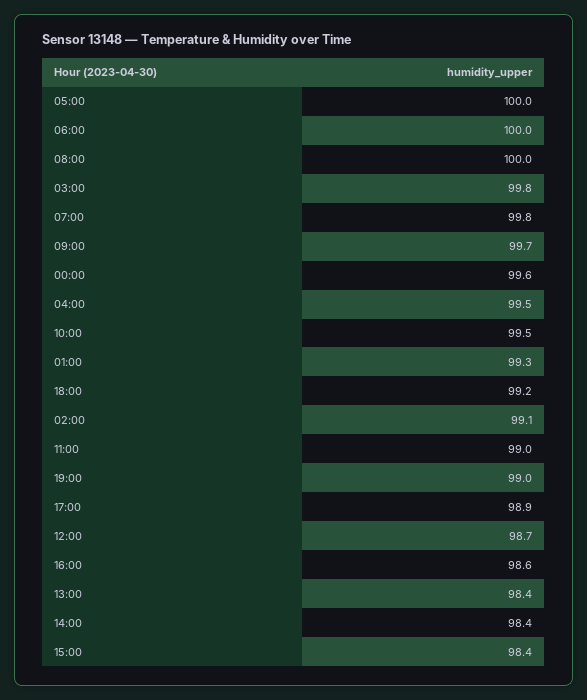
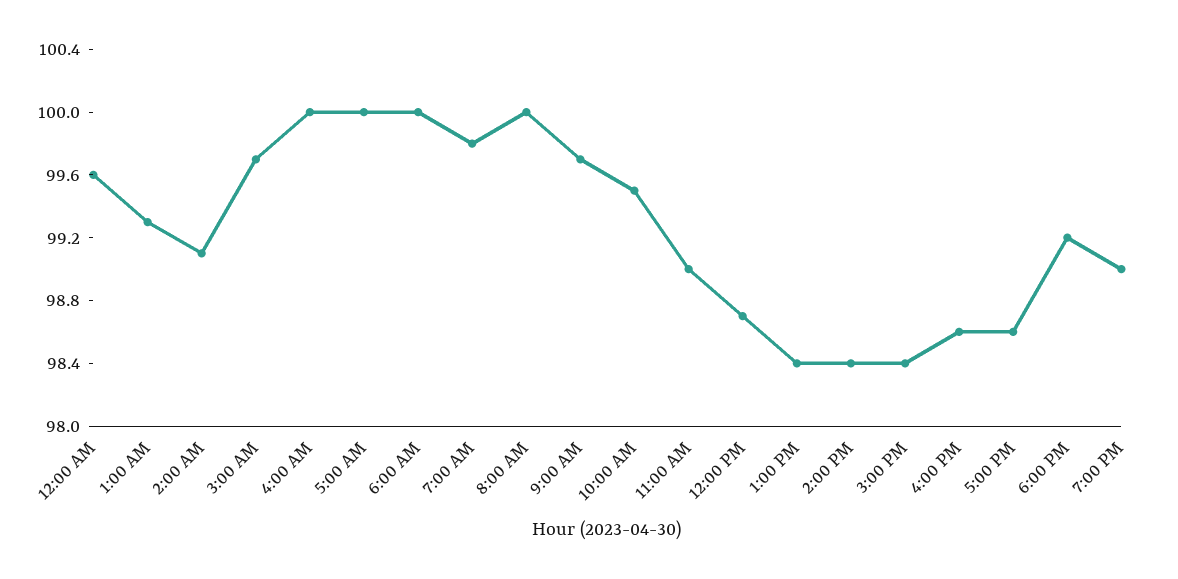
  {
    "05:00": 100,
    "06:00": 100,
    "08:00": 100,
-   "03:00": 99.8,
+   "03:00": 99.7,
    "07:00": 99.8,
    "09:00": 99.7,
    "00:00": 99.6,
-   "04:00": 99.5,
+   "04:00": 100,
    "10:00": 99.5,
    "01:00": 99.3,
    "18:00": 99.2,
    "02:00": 99.1,
    "11:00": 99,
    "19:00": 99,
-   "17:00": 98.9,
+   "17:00": 98.6,
    "12:00": 98.7,
    "16:00": 98.6,
    "13:00": 98.4,
    "14:00": 98.4,
    "15:00": 98.4
  }

